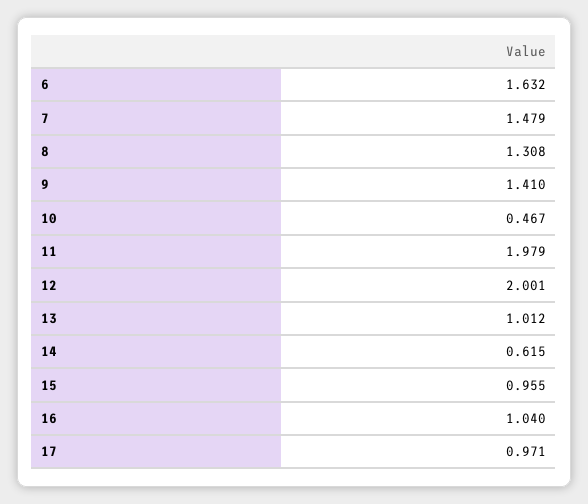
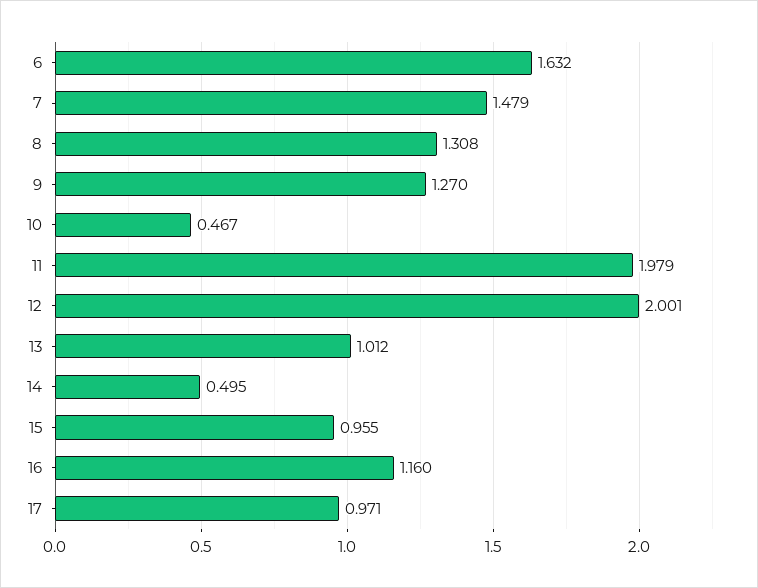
  {
    "6": 1.632,
    "7": 1.479,
    "8": 1.308,
-   "9": 1.41,
+   "9": 1.27,
    "10": 0.467,
    "11": 1.979,
    "12": 2.001,
    "13": 1.012,
-   "14": 0.615,
+   "14": 0.495,
    "15": 0.955,
-   "16": 1.04,
+   "16": 1.16,
    "17": 0.971
  }

